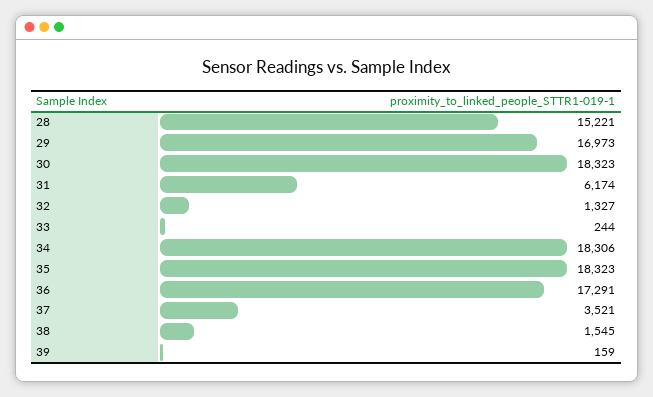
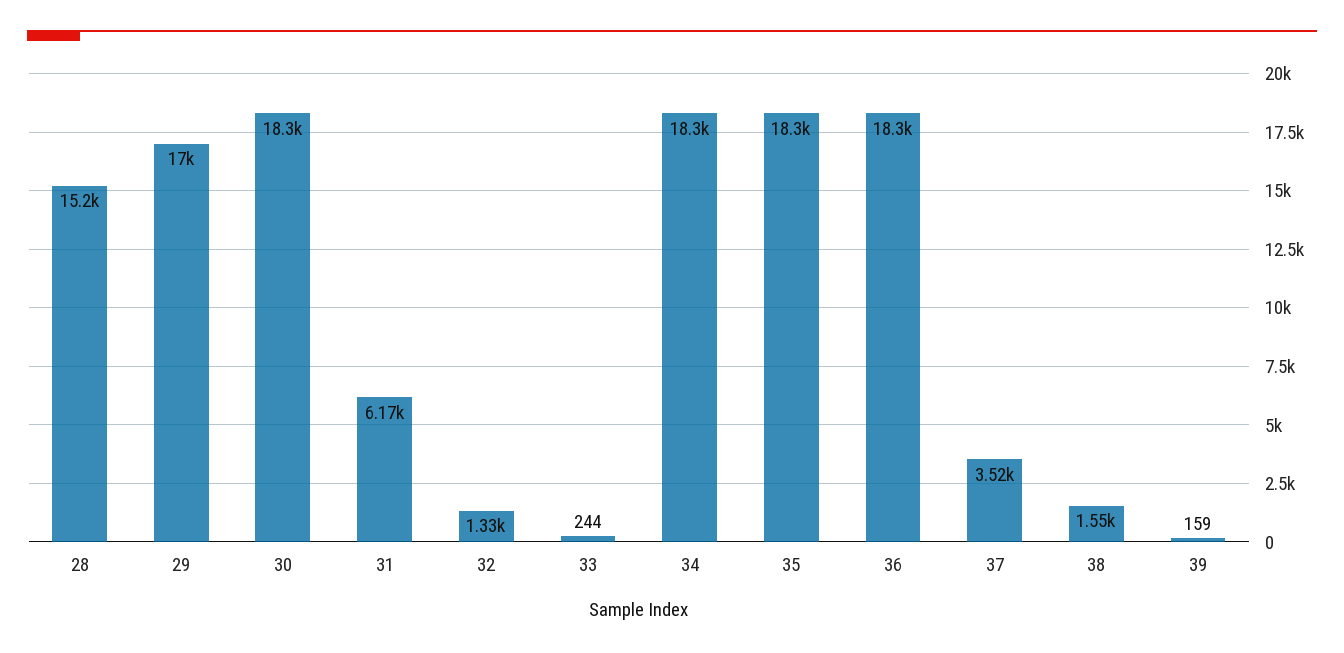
  {
    "28": 15221,
    "29": 16973,
    "30": 18323,
    "31": 6174,
    "32": 1327,
    "33": 244,
    "34": 18306,
    "35": 18323,
-   "36": 17291,
+   "36": 18300,
    "37": 3521,
    "38": 1545,
    "39": 159
  }

